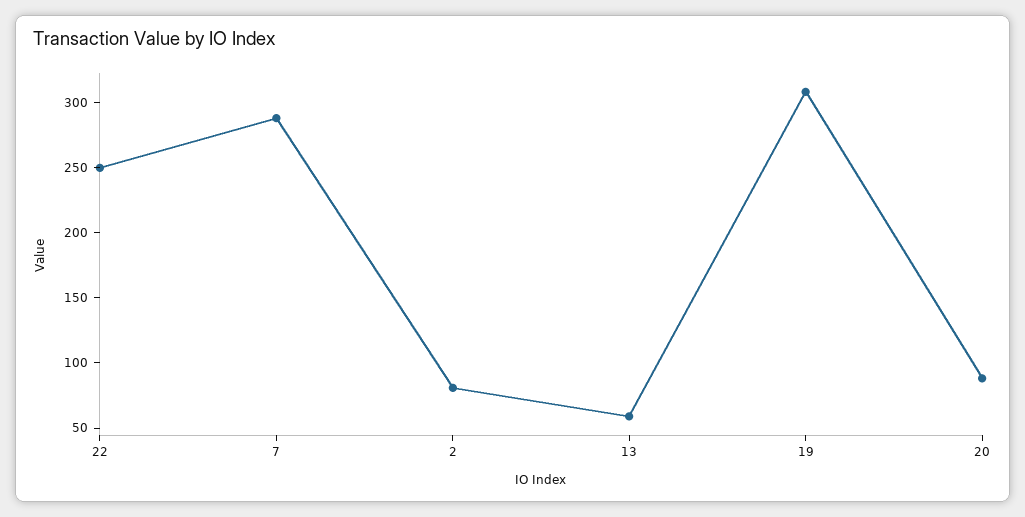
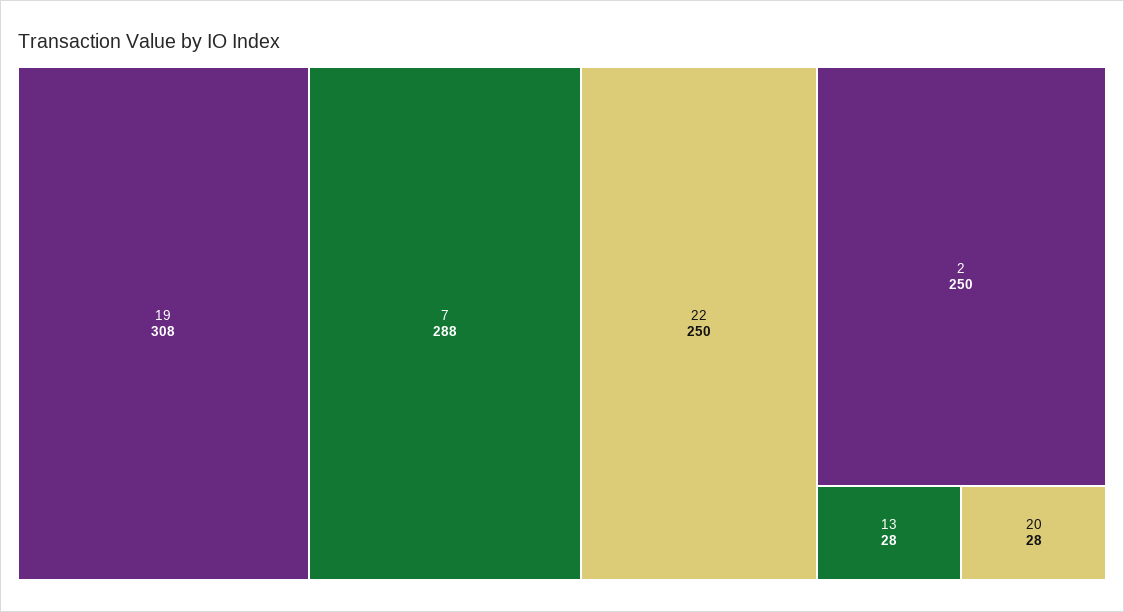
  {
    "22": 250,
    "7": 288,
-   "2": 80,
+   "2": 250,
-   "13": 60,
+   "13": 28,
    "19": 308,
-   "20": 90
+   "20": 28
  }

